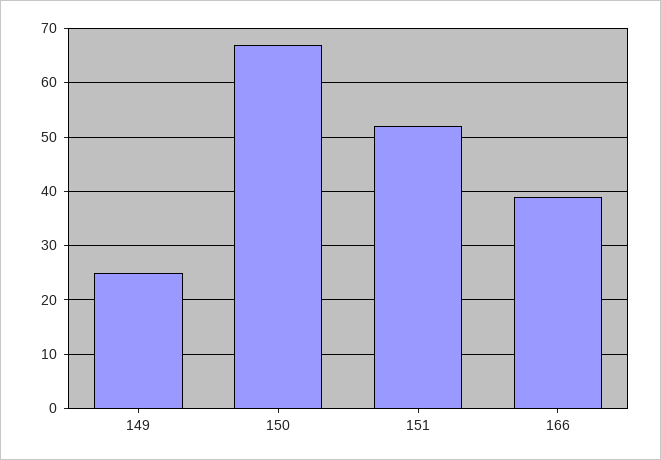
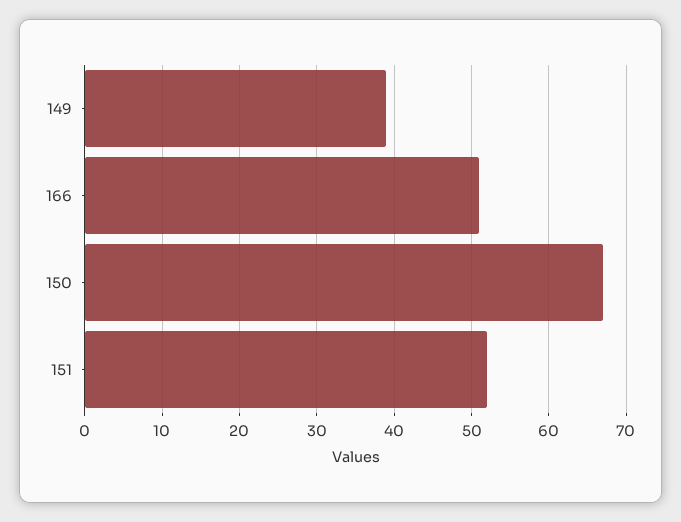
  {
-   "149": 25,
+   "149": 39,
    "150": 67,
    "151": 52,
-   "166": 40
+   "166": 51
  }

